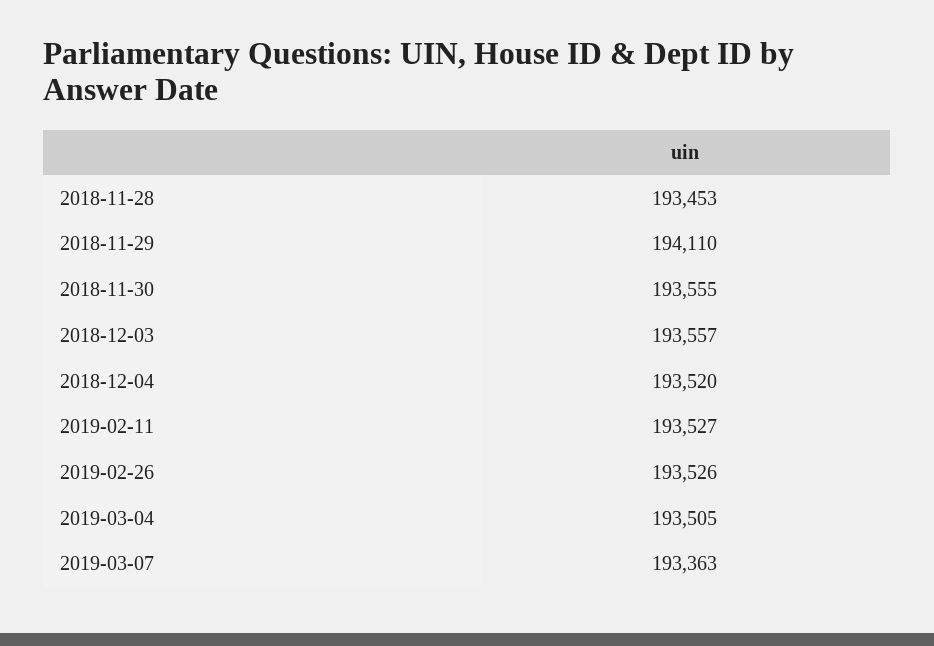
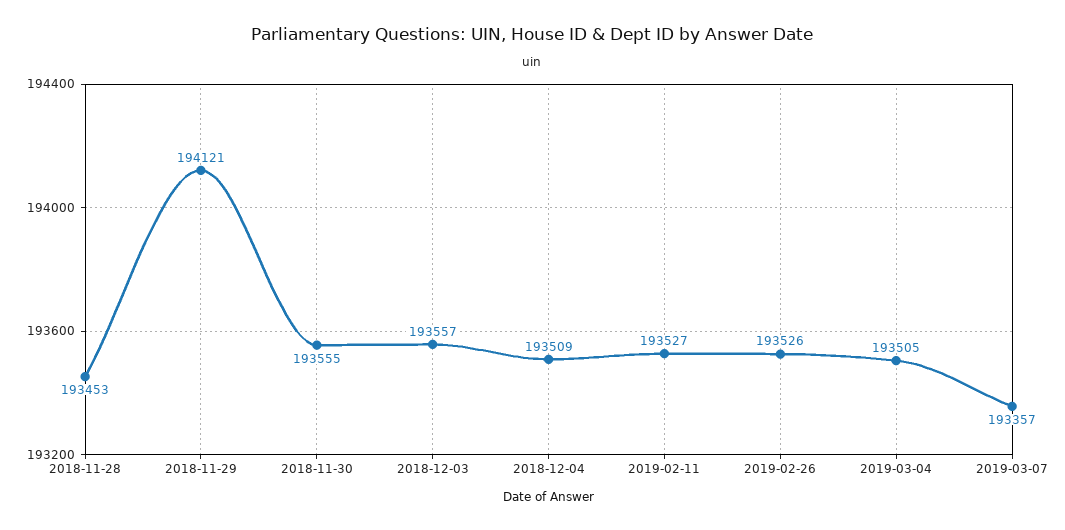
  {
    "2018-11-28": 193453,
-   "2018-11-29": 194110,
+   "2018-11-29": 194121,
    "2018-11-30": 193555,
    "2018-12-03": 193557,
-   "2018-12-04": 193520,
+   "2018-12-04": 193509,
    "2019-02-11": 193527,
    "2019-02-26": 193526,
    "2019-03-04": 193505,
-   "2019-03-07": 193363
+   "2019-03-07": 193357
  }

